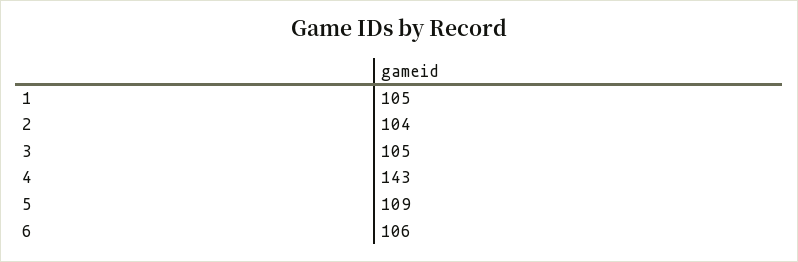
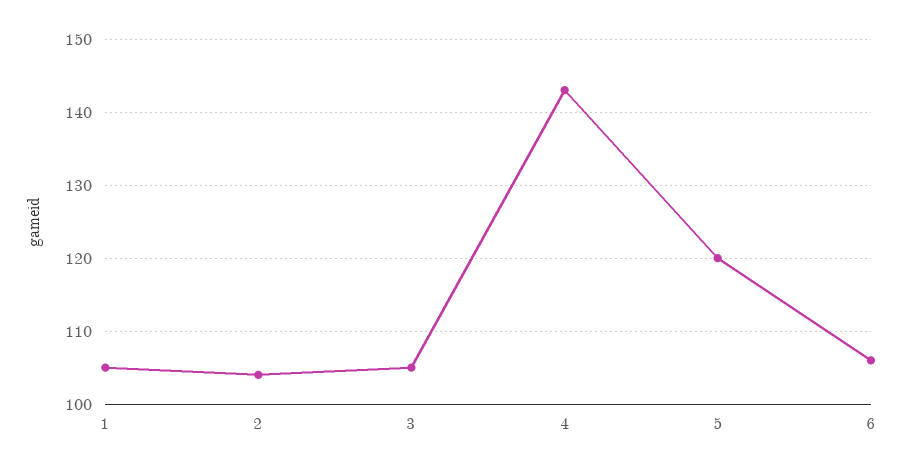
  {
    "1": 105,
    "2": 104,
    "3": 105,
    "4": 143,
-   "5": 109,
+   "5": 120,
    "6": 106
  }

